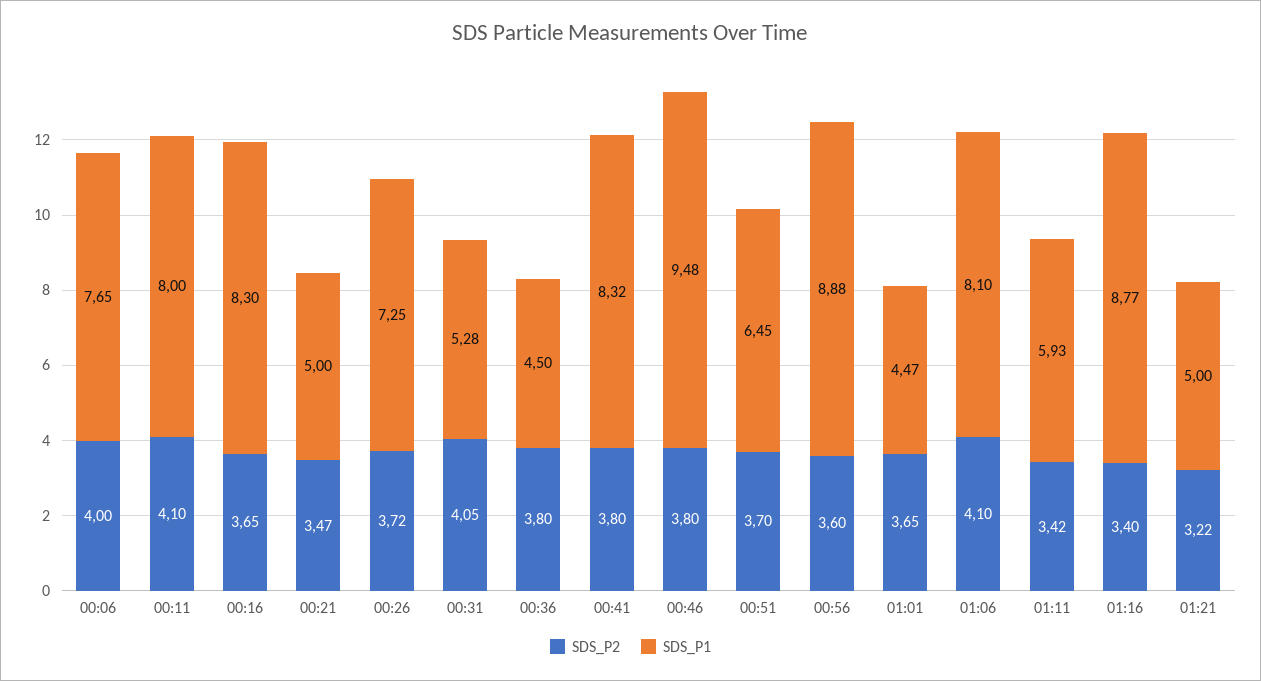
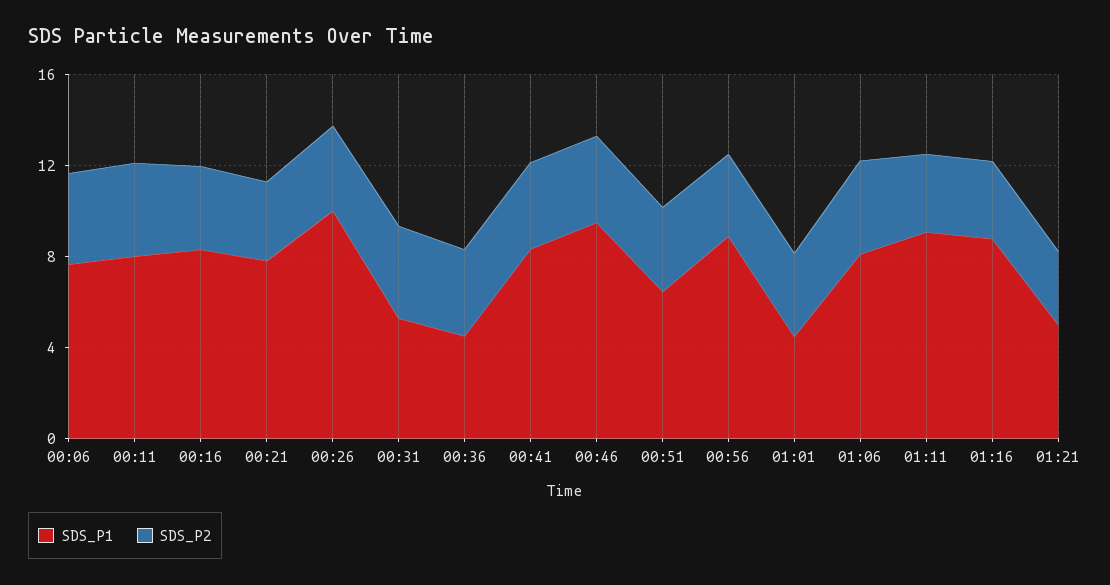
  {
    "SDS_P2": {
      "00:06": 4,
      "00:11": 4.1,
      "00:16": 3.65,
      "00:21": 3.47,
      "00:26": 3.72,
      "00:31": 4.05,
      "00:36": 3.8,
      "00:41": 3.8,
      "00:46": 3.8,
      "00:51": 3.7,
      "00:56": 3.6,
      "01:01": 3.65,
      "01:06": 4.1,
      "01:11": 3.42,
      "01:16": 3.4,
      "01:21": 3.22
    },
    "SDS_P1": {
      "00:06": 7.65,
      "00:11": 8,
      "00:16": 8.3,
-     "00:21": 5,
+     "00:21": 8,
-     "00:26": 7.25,
+     "00:26": 10,
      "00:31": 5.28,
      "00:36": 4.5,
      "00:41": 8.32,
      "00:46": 9.48,
      "00:51": 6.45,
      "00:56": 8.88,
      "01:01": 4.47,
      "01:06": 8.1,
-     "01:11": 5.93,
+     "01:11": 9,
      "01:16": 8.77,
      "01:21": 5
    }
  }

